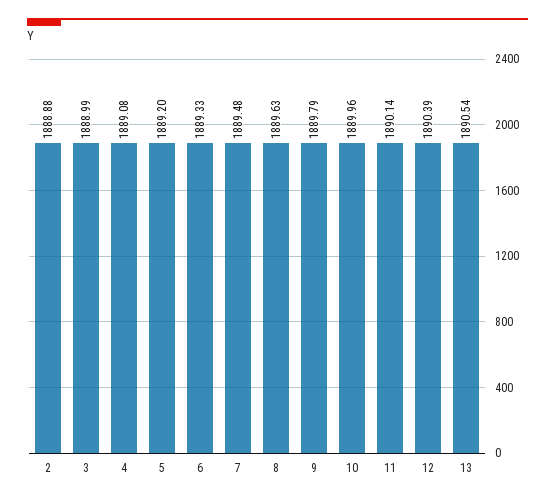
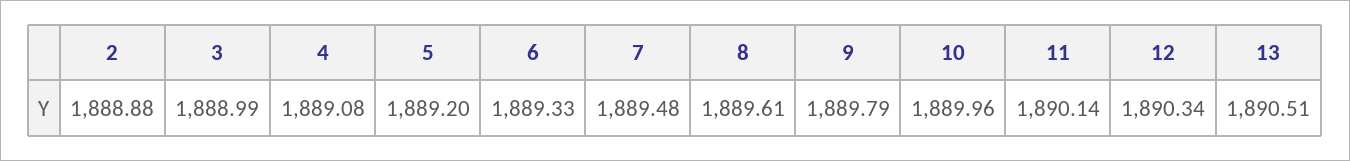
  {
    "2": 1888.88,
    "3": 1888.99,
    "4": 1889.08,
    "5": 1889.2,
    "6": 1889.33,
    "7": 1889.48,
-   "8": 1889.63,
+   "8": 1889.61,
    "9": 1889.79,
    "10": 1889.96,
    "11": 1890.14,
-   "12": 1890.39,
+   "12": 1890.34,
-   "13": 1890.54
+   "13": 1890.51
  }

